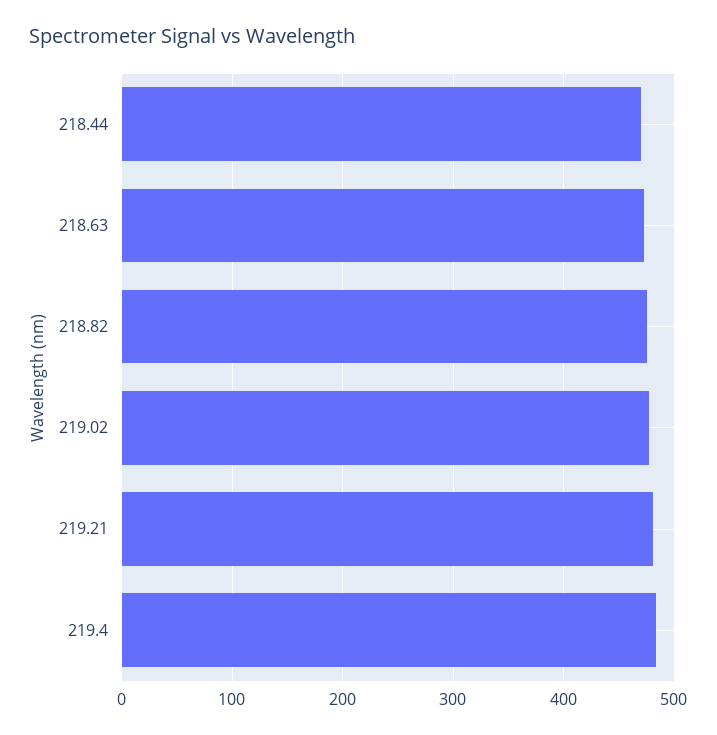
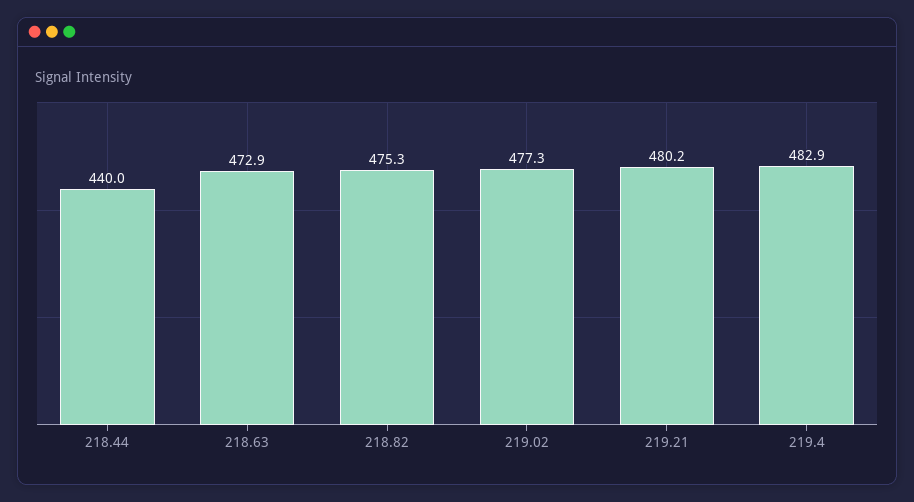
  {
-   "218.44": 470,
+   "218.44": 440,
    "218.63": 472.9,
    "218.82": 475.3,
    "219.02": 477.3,
    "219.21": 480.2,
    "219.4": 482.9
  }

